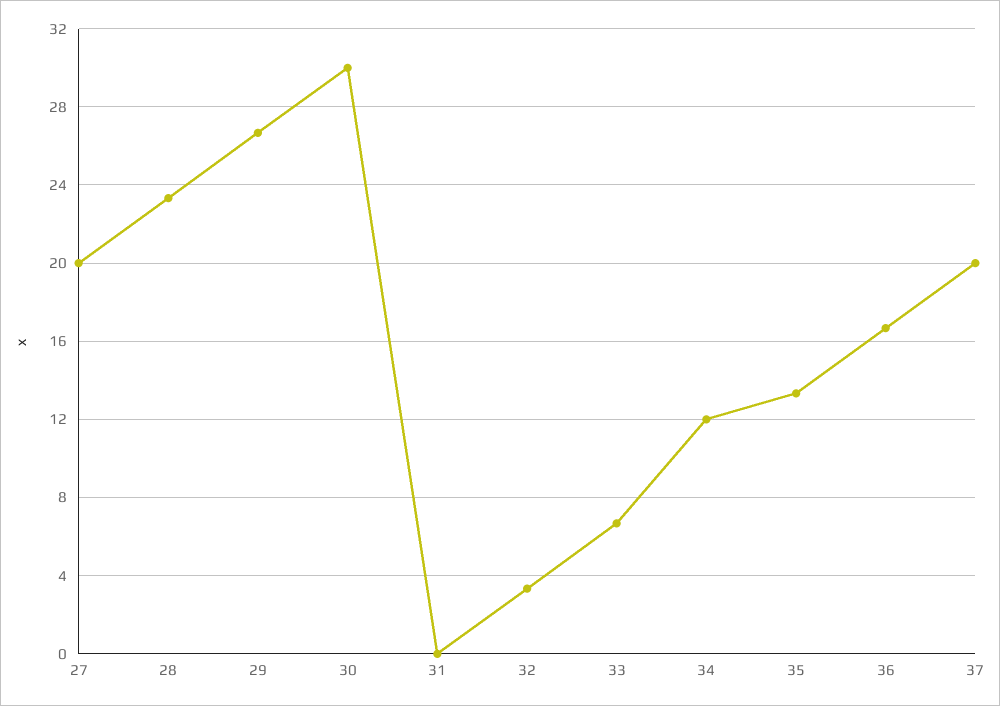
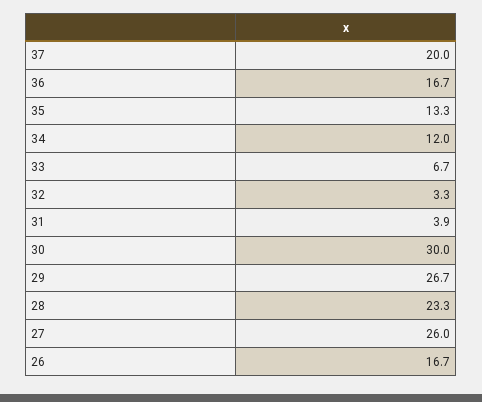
  {
-   "27": 20,
+   "27": 26,
    "28": 23.3,
    "29": 26.7,
    "30": 30,
-   "31": 0,
+   "31": 3.9,
    "32": 3.3,
    "33": 6.7,
    "34": 12,
    "35": 13.3,
    "36": 16.7,
-   "37": 20
+   "37": 20,
+   "26": 16.7
  }

